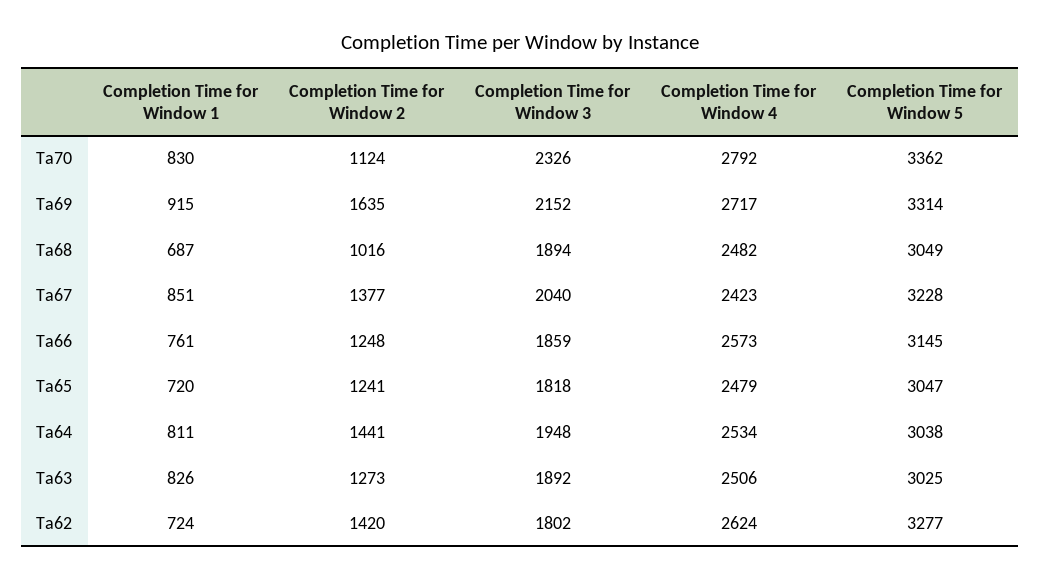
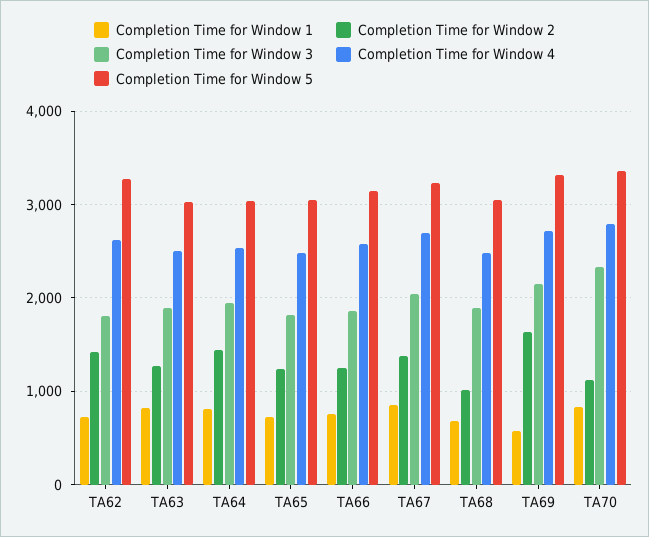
  {
    "Completion Time for Window 1": {
      "Ta70": 830,
-     "Ta69": 915,
+     "Ta69": 600,
      "Ta68": 687,
      "Ta67": 851,
      "Ta66": 761,
      "Ta65": 720,
      "Ta64": 811,
      "Ta63": 826,
      "Ta62": 724
    },
    "Completion Time for Window 2": {
      "Ta70": 1124,
      "Ta69": 1635,
      "Ta68": 1016,
      "Ta67": 1377,
      "Ta66": 1248,
      "Ta65": 1241,
      "Ta64": 1441,
      "Ta63": 1273,
      "Ta62": 1420
    },
    "Completion Time for Window 3": {
      "Ta70": 2326,
      "Ta69": 2152,
      "Ta68": 1894,
      "Ta67": 2040,
      "Ta66": 1859,
      "Ta65": 1818,
      "Ta64": 1948,
      "Ta63": 1892,
      "Ta62": 1802
    },
    "Completion Time for Window 4": {
      "Ta70": 2792,
      "Ta69": 2717,
      "Ta68": 2482,
-     "Ta67": 2423,
+     "Ta67": 2700,
      "Ta66": 2573,
      "Ta65": 2479,
      "Ta64": 2534,
      "Ta63": 2506,
      "Ta62": 2624
    },
    "Completion Time for Window 5": {
      "Ta70": 3362,
      "Ta69": 3314,
      "Ta68": 3049,
      "Ta67": 3228,
      "Ta66": 3145,
      "Ta65": 3047,
      "Ta64": 3038,
      "Ta63": 3025,
      "Ta62": 3277
    }
  }

